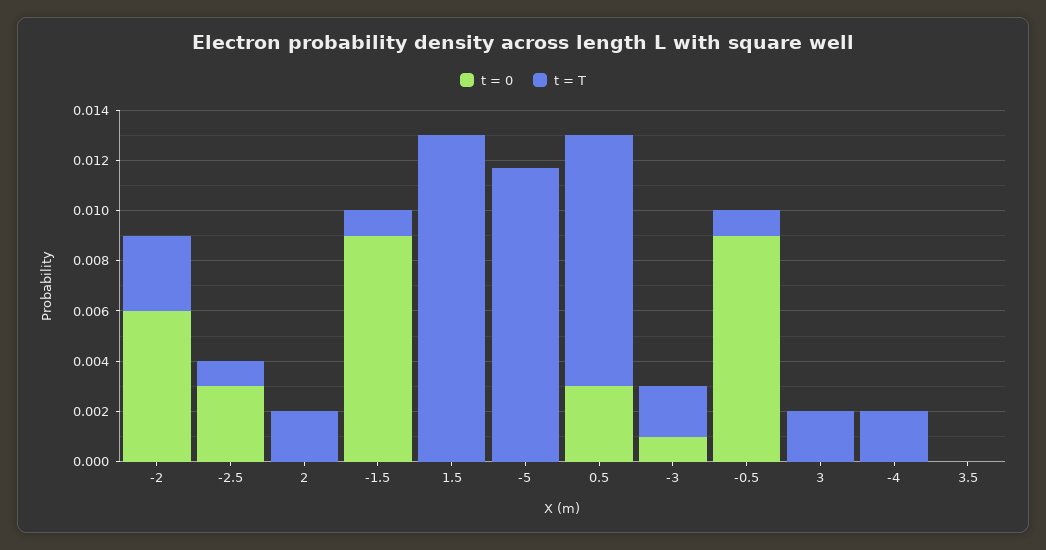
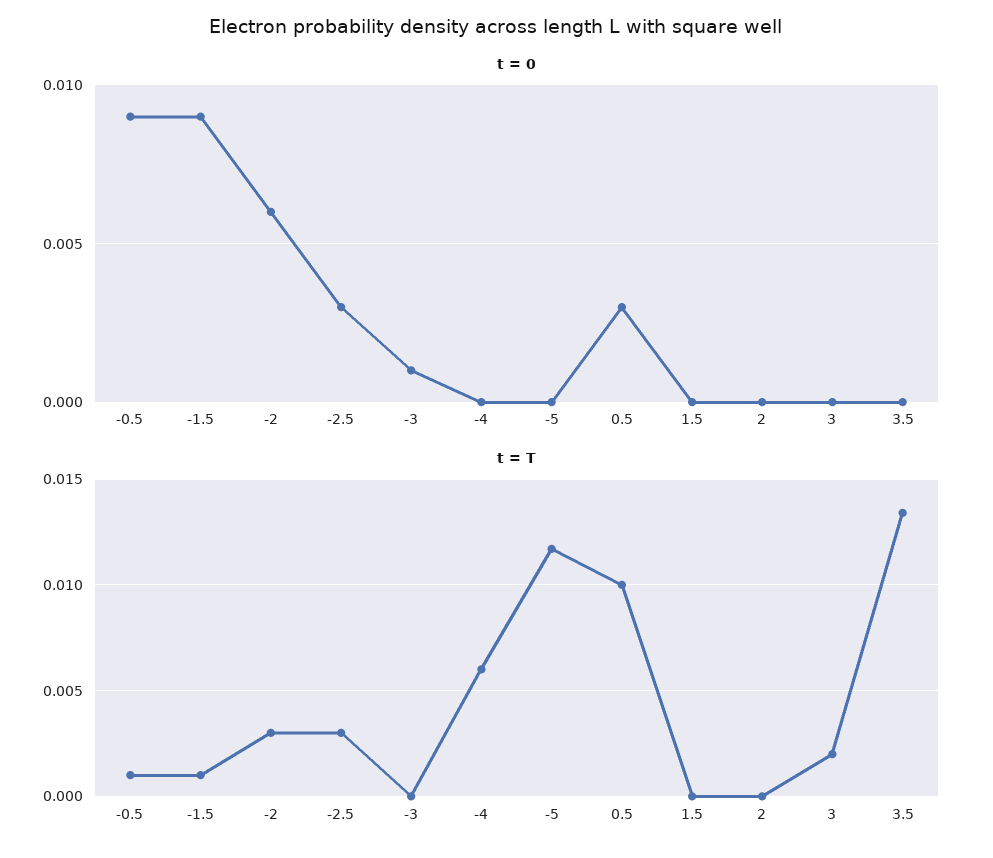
  {
    "t = 0": {
      "-2": 0.006,
      "-2.5": 0.003,
      "2": 0,
      "-1.5": 0.009,
      "1.5": 0,
      "-5": 0,
      "0.5": 0.003,
      "-3": 0.001,
      "-0.5": 0.009,
      "3": 0,
      "-4": 0,
      "3.5": 0
    },
    "t = T": {
      "-2": 0.003,
-     "-2.5": 0.001,
+     "-2.5": 0.003,
-     "2": 0.002,
+     "2": 0,
      "-1.5": 0.001,
-     "1.5": 0.013,
+     "1.5": 0,
      "-5": 0.0115,
      "0.5": 0.01,
-     "-3": 0.002,
+     "-3": 0,
      "-0.5": 0.001,
      "3": 0.002,
-     "-4": 0.002,
+     "-4": 0.006,
-     "3.5": 0
+     "3.5": 0.0135
    }
  }

